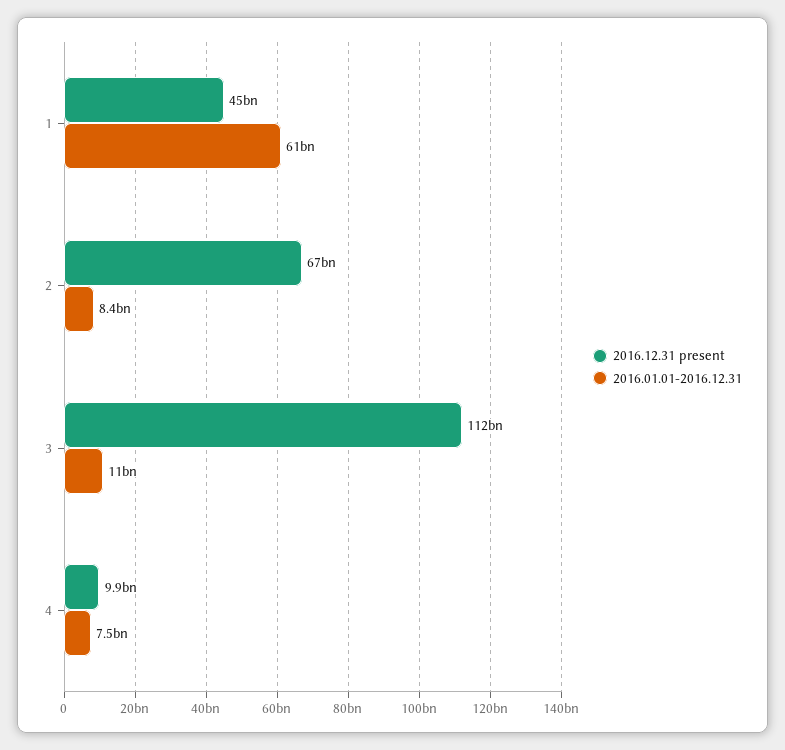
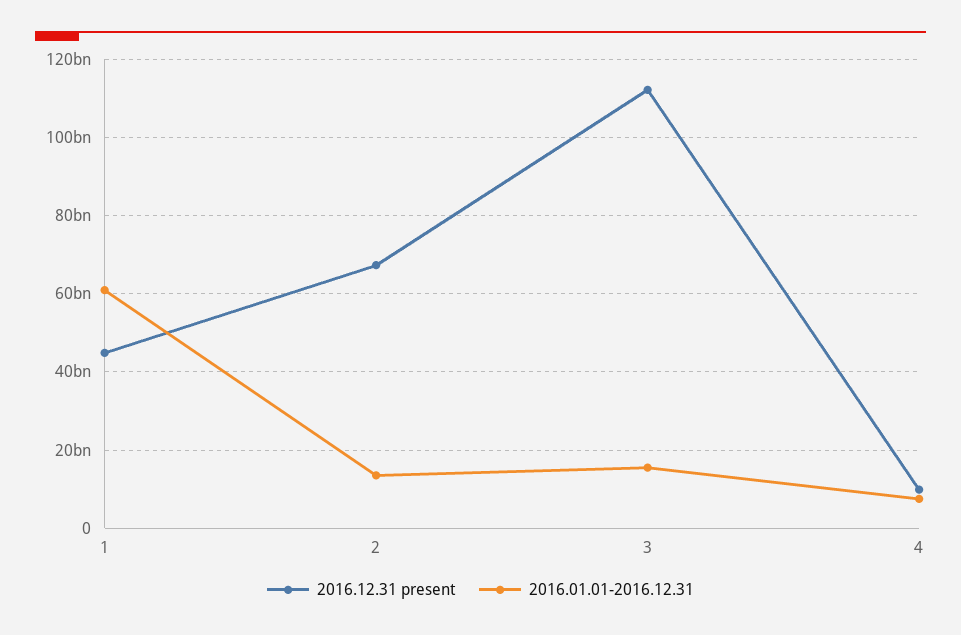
  {
    "2016.12.31 present": {
      "1": 45000000000,
      "2": 67000000000,
      "3": 112000000000,
      "4": 9900000000
    },
    "2016.01.01-2016.12.31": {
      "1": 61000000000,
-     "2": 8400000000,
+     "2": 14000000000,
-     "3": 11000000000,
+     "3": 16000000000,
      "4": 7500000000
    }
  }

